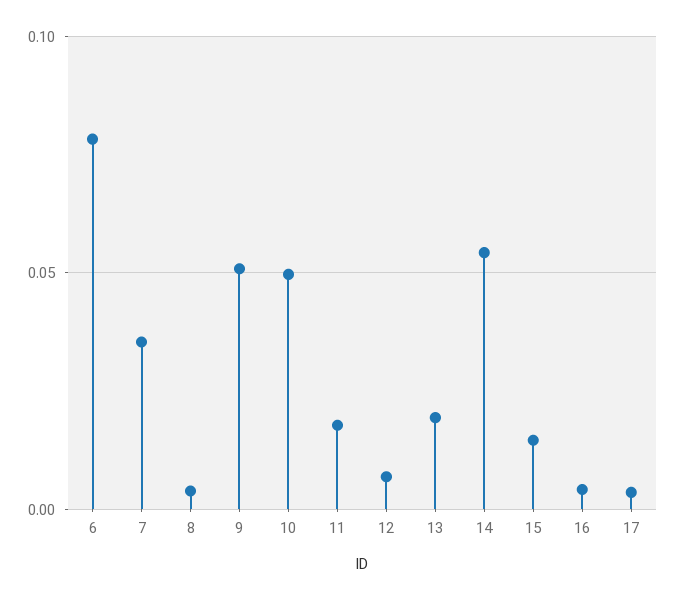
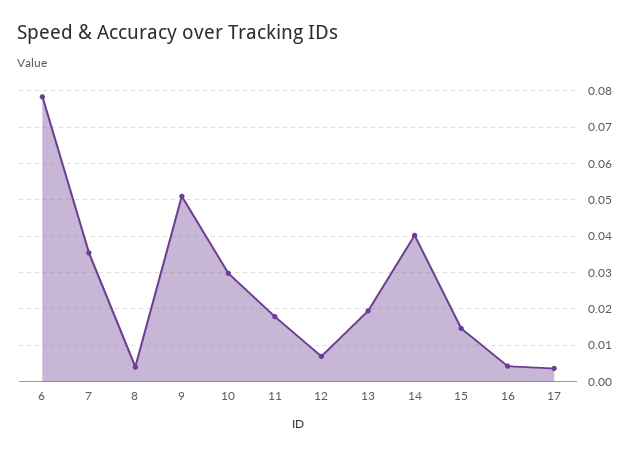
  {
    "6": 0.078,
    "7": 0.036,
    "8": 0.004,
    "9": 0.05,
-   "10": 0.05,
+   "10": 0.03,
    "11": 0.018,
    "12": 0.006,
    "13": 0.02,
-   "14": 0.055,
+   "14": 0.04,
    "15": 0.014,
    "16": 0.004,
    "17": 0.004
  }

